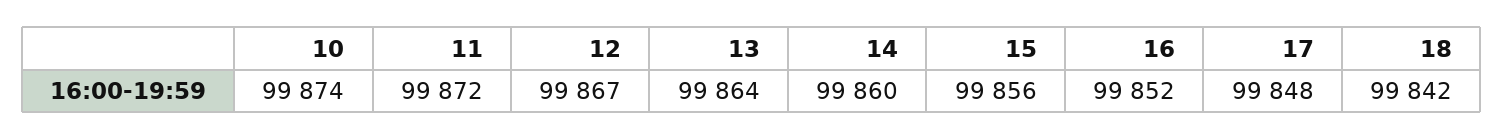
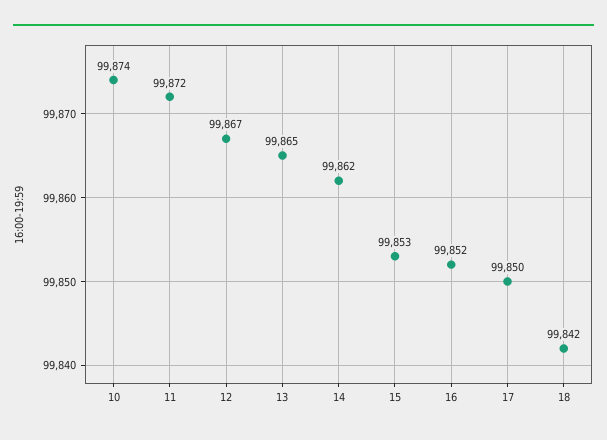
  {
    "10": 99874,
    "11": 99872,
    "12": 99867,
-   "13": 99864,
+   "13": 99865,
-   "14": 99860,
+   "14": 99862,
-   "15": 99856,
+   "15": 99853,
    "16": 99852,
-   "17": 99848,
+   "17": 99850,
    "18": 99842
  }

